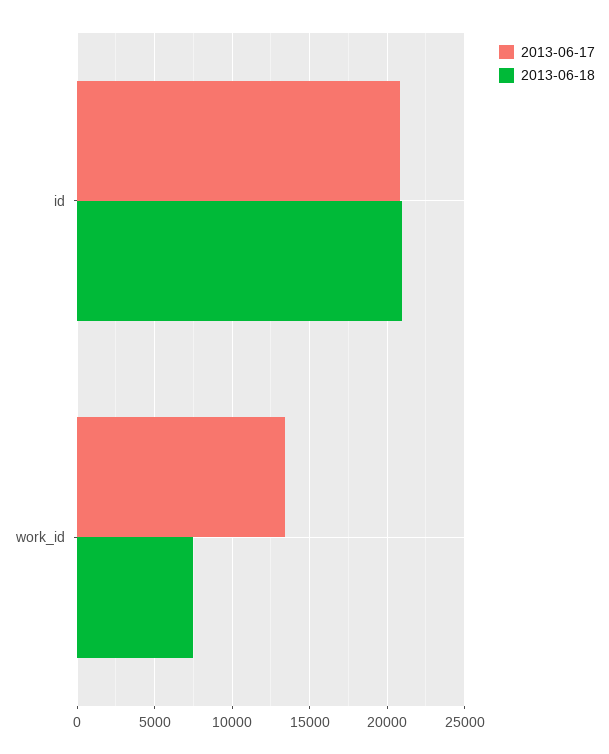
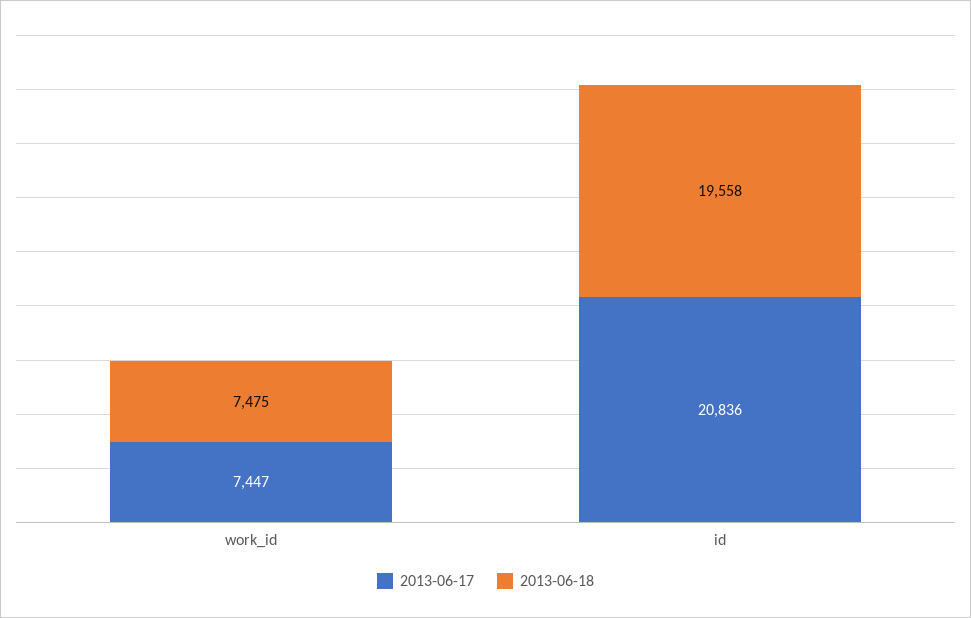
  {
    "2013-06-17": {
      "id": 20836,
-     "work_id": 13500
+     "work_id": 7447
    },
    "2013-06-18": {
-     "id": 21000,
+     "id": 19558,
      "work_id": 7475
    }
  }

